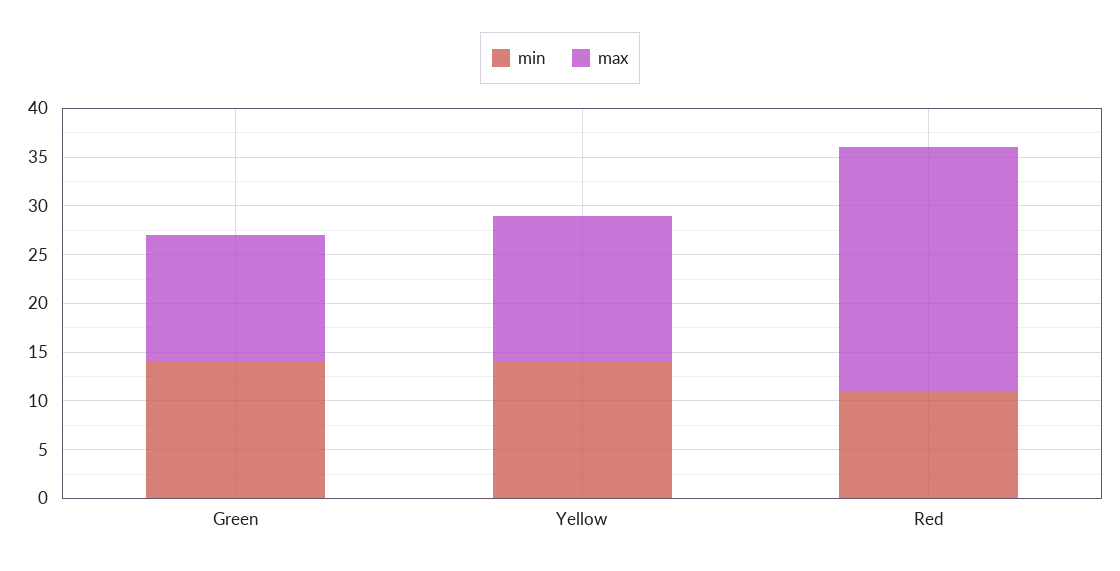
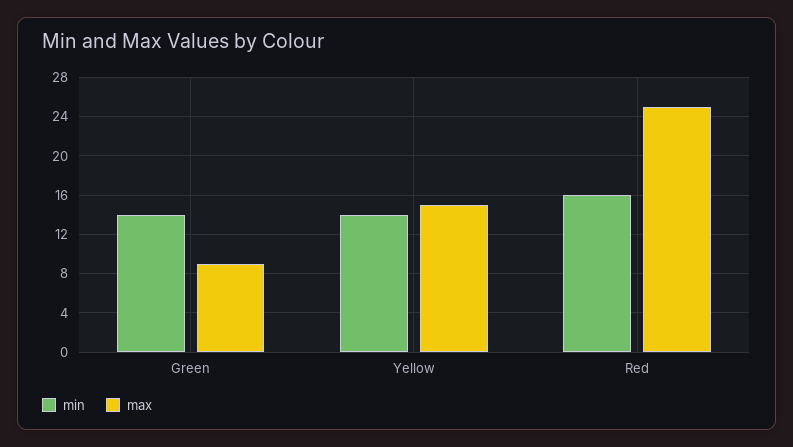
  {
    "min": {
      "Green": 14,
      "Yellow": 14,
-     "Red": 11
+     "Red": 16
    },
    "max": {
-     "Green": 13,
+     "Green": 9,
      "Yellow": 15,
      "Red": 25
    }
  }

